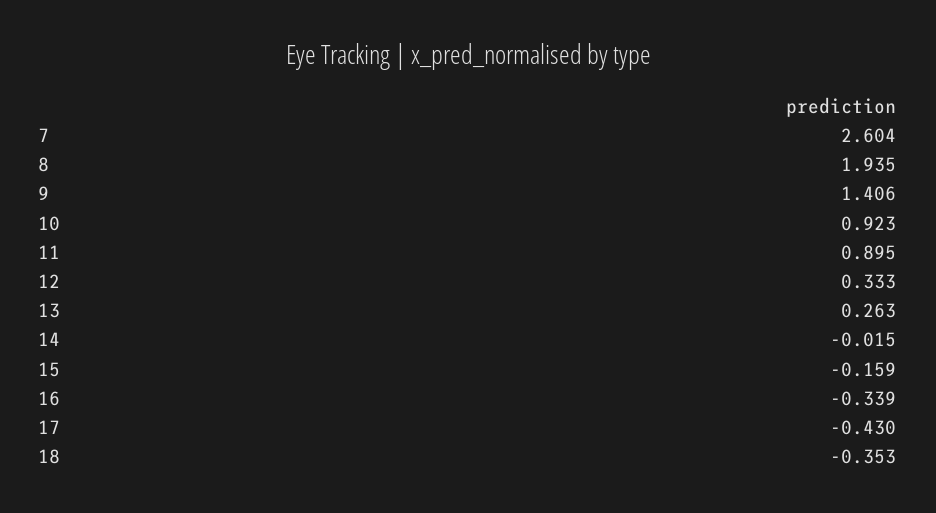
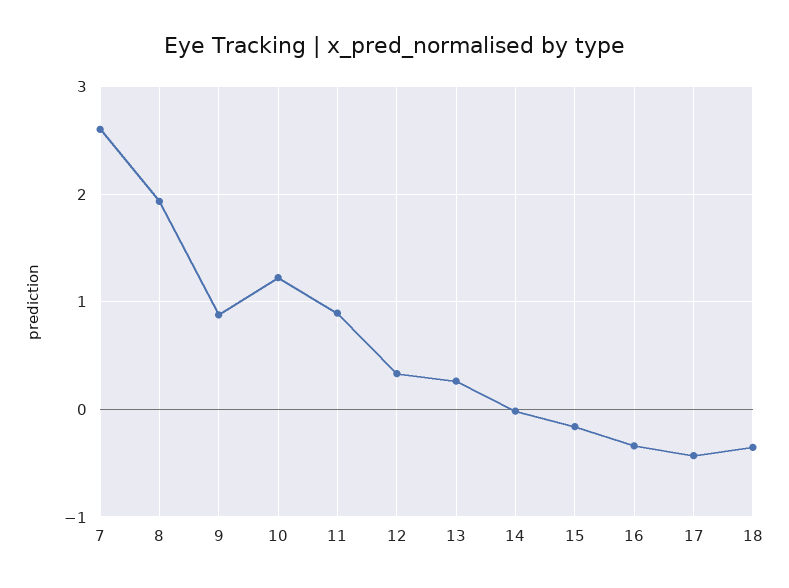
  {
    "7": 2.604,
    "8": 1.935,
-   "9": 1.406,
+   "9": 0.9,
-   "10": 0.923,
+   "10": 1.2,
    "11": 0.895,
    "12": 0.333,
    "13": 0.263,
    "14": -0.015,
    "15": -0.159,
    "16": -0.339,
    "17": -0.43,
    "18": -0.353
  }

